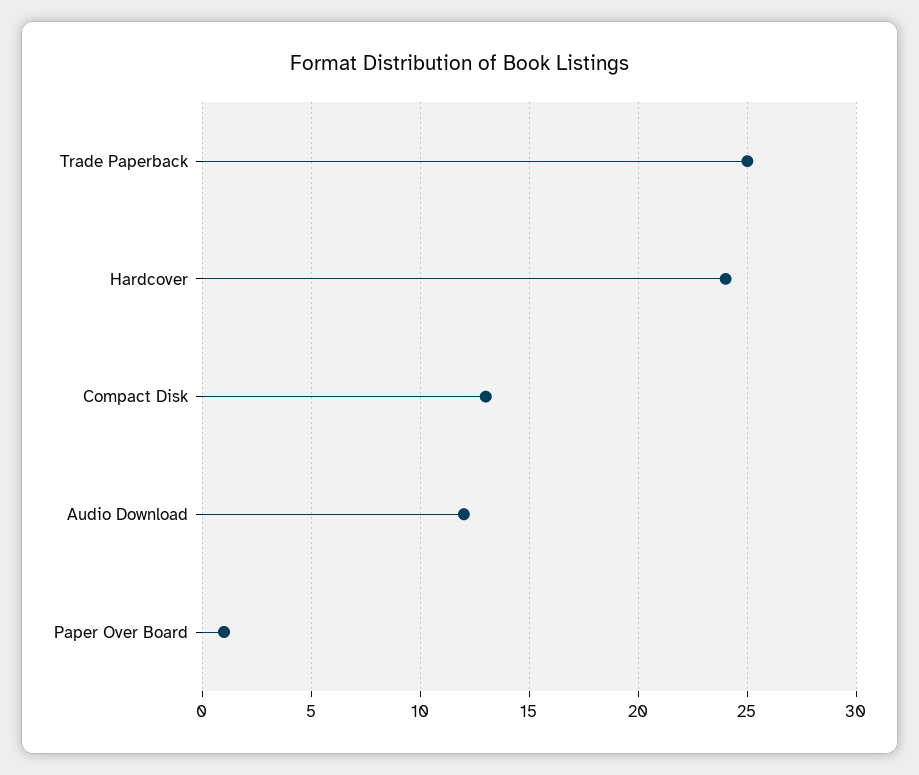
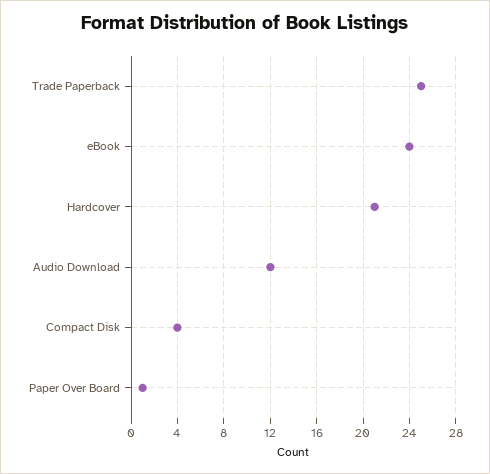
  {
    "Trade Paperback": 25,
-   "Hardcover": 24,
+   "Hardcover": 21,
-   "Compact Disk": 13,
+   "Compact Disk": 4,
    "Audio Download": 12,
-   "Paper Over Board": 1
+   "Paper Over Board": 1,
+   "eBook": 24
  }

